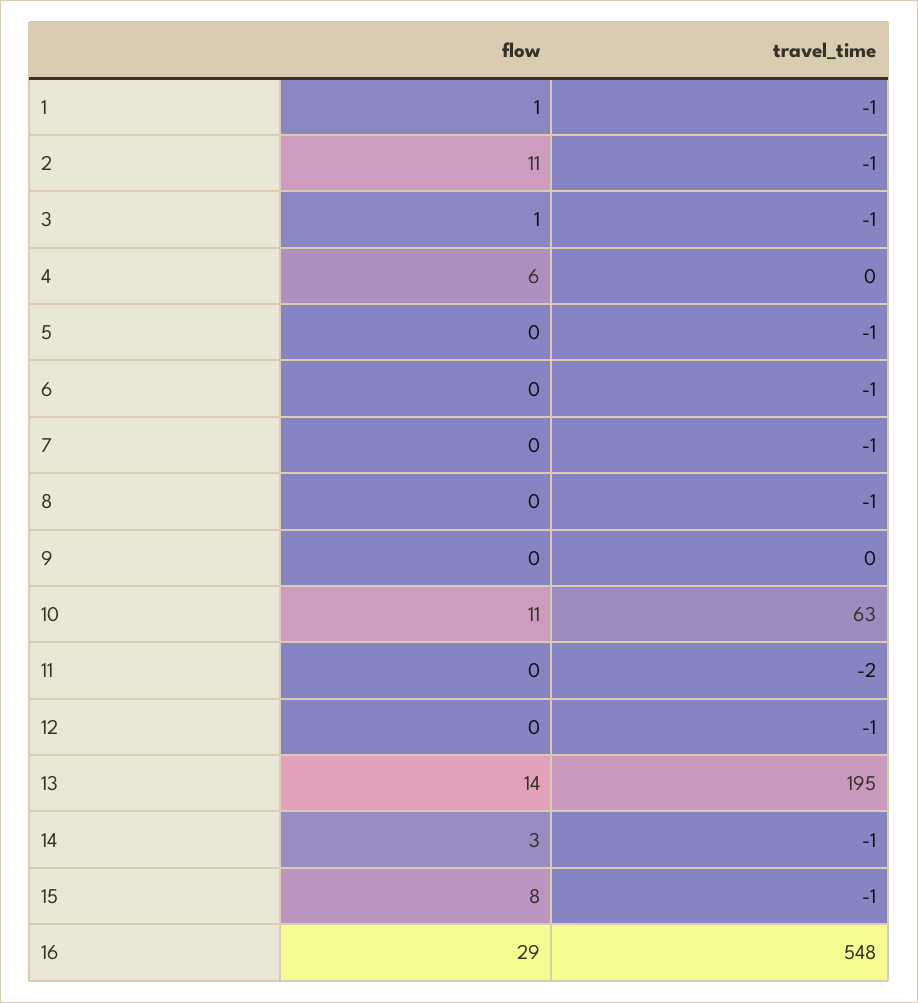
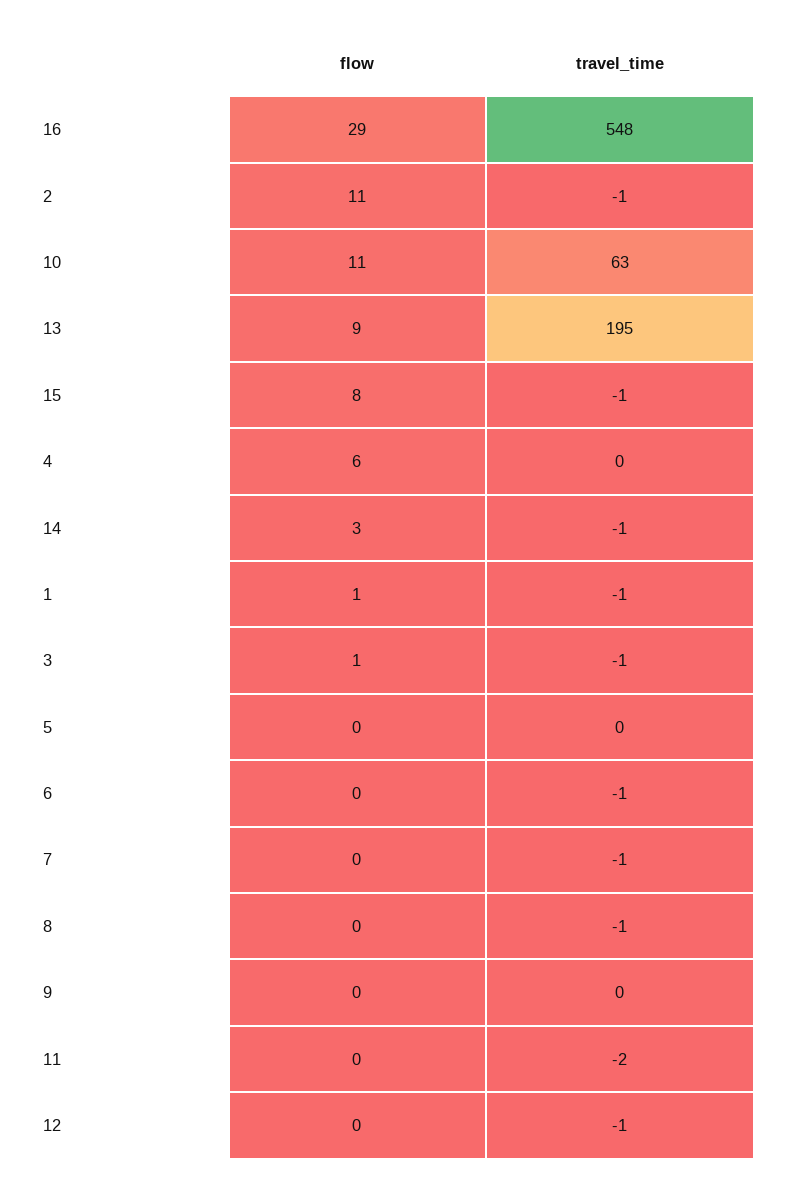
  {
    "flow": {
      "1": 1,
      "2": 11,
      "3": 1,
      "4": 6,
      "5": 0,
      "6": 0,
      "7": 0,
      "8": 0,
      "9": 0,
      "10": 11,
      "11": 0,
      "12": 0,
-     "13": 14,
+     "13": 9,
      "14": 3,
      "15": 8,
      "16": 29
    },
    "travel_time": {
      "1": -1,
      "2": -1,
      "3": -1,
      "4": 0,
-     "5": -1,
+     "5": 0,
      "6": -1,
      "7": -1,
      "8": -1,
      "9": 0,
      "10": 63,
      "11": -2,
      "12": -1,
      "13": 195,
      "14": -1,
      "15": -1,
      "16": 548
    }
  }

